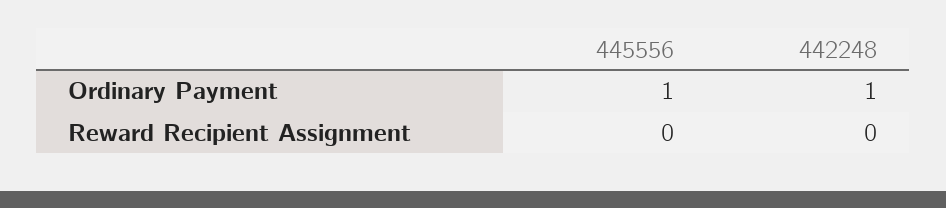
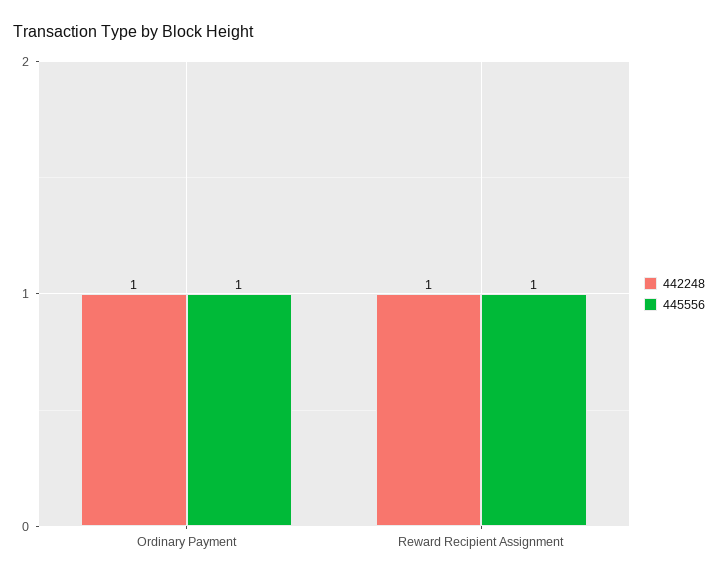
  {
    "445556": {
      "Ordinary Payment": 1,
-     "Reward Recipient Assignment": 0
+     "Reward Recipient Assignment": 1
    },
    "442248": {
      "Ordinary Payment": 1,
-     "Reward Recipient Assignment": 0
+     "Reward Recipient Assignment": 1
    }
  }

